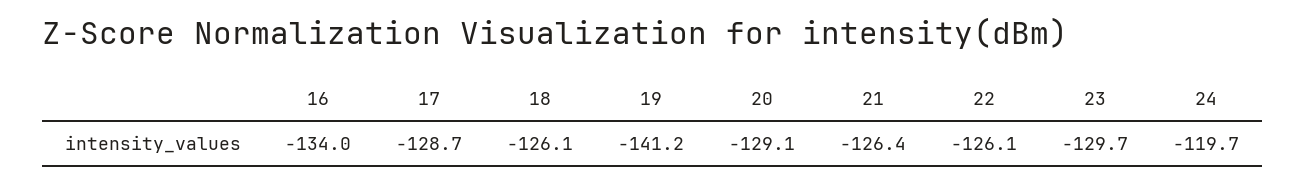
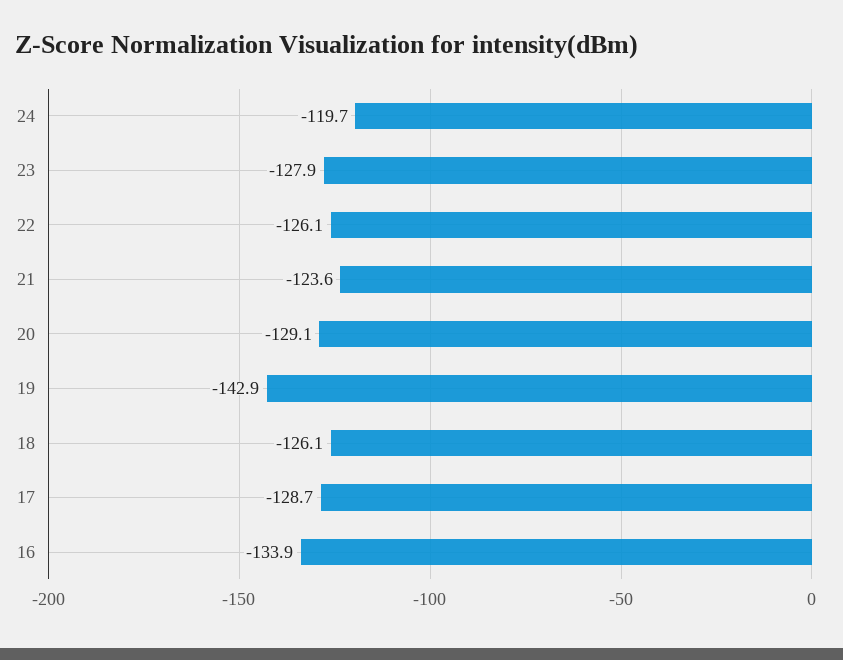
  {
-   "16": -134,
+   "16": -133.9,
    "17": -128.7,
    "18": -126.1,
-   "19": -141.2,
+   "19": -142.9,
    "20": -129.1,
-   "21": -126.4,
+   "21": -123.6,
    "22": -126.1,
-   "23": -129.7,
+   "23": -127.9,
    "24": -119.7
  }

